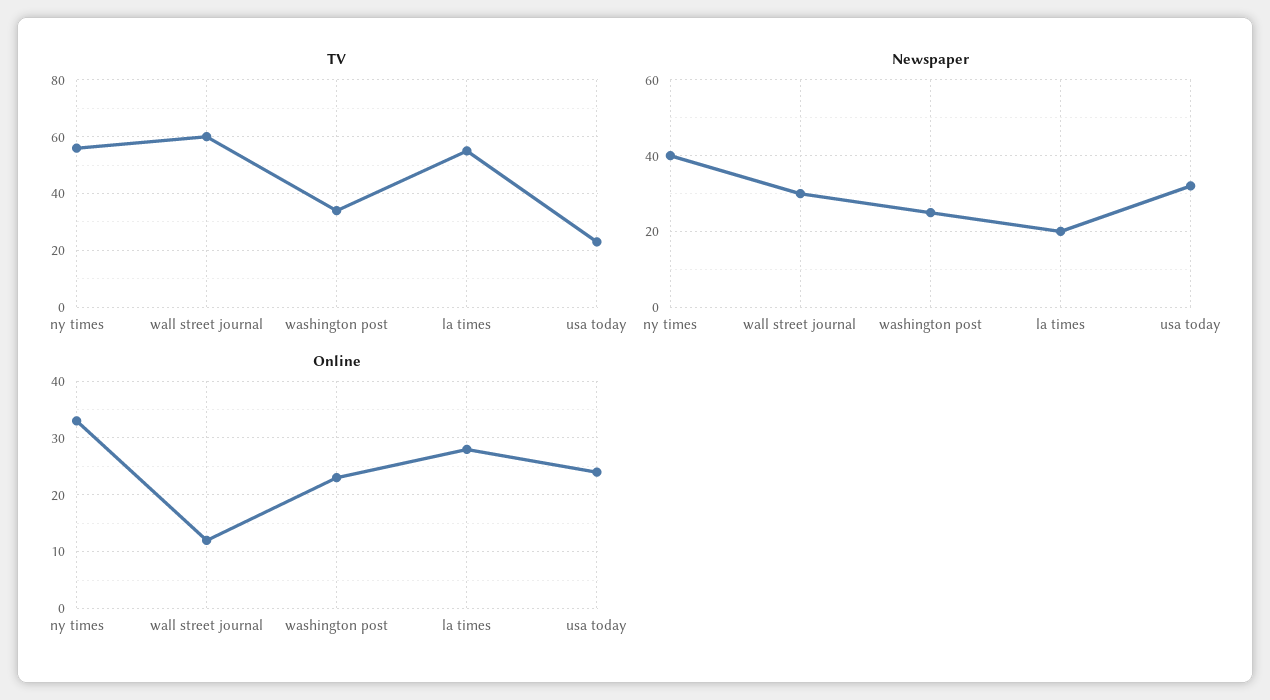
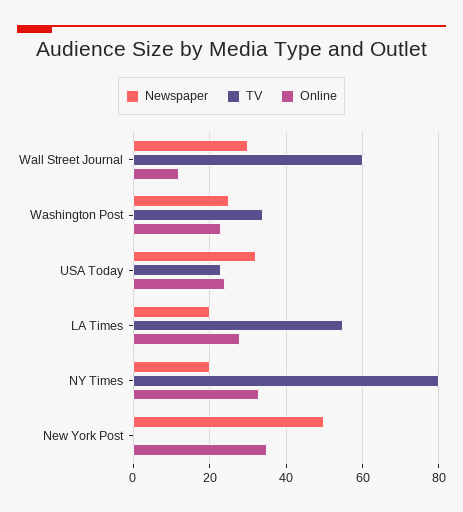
  {
    "TV": {
-     "ny times": 55,
+     "ny times": 80,
      "wall street journal": 60,
      "washington post": 35,
      "la times": 55,
-     "usa today": 25
+     "usa today": 25,
+     "New York Post": 0
    },
    "Newspaper": {
-     "ny times": 40,
+     "ny times": 20,
      "wall street journal": 30,
      "washington post": 25,
      "la times": 20,
-     "usa today": 30
+     "usa today": 30,
+     "New York Post": 50
    },
    "Online": {
      "ny times": 35,
      "wall street journal": 10,
      "washington post": 25,
      "la times": 30,
-     "usa today": 25
+     "usa today": 25,
+     "New York Post": 35
    }
  }

